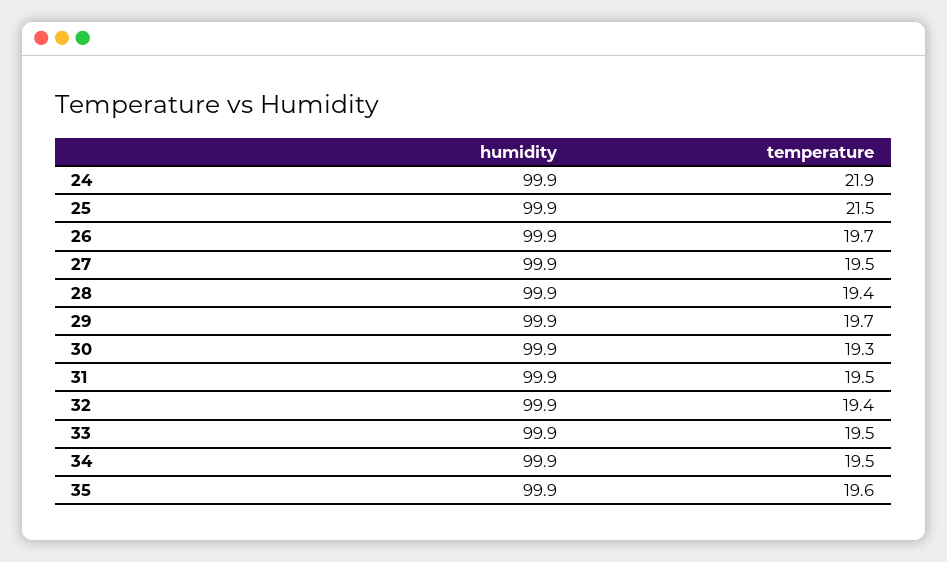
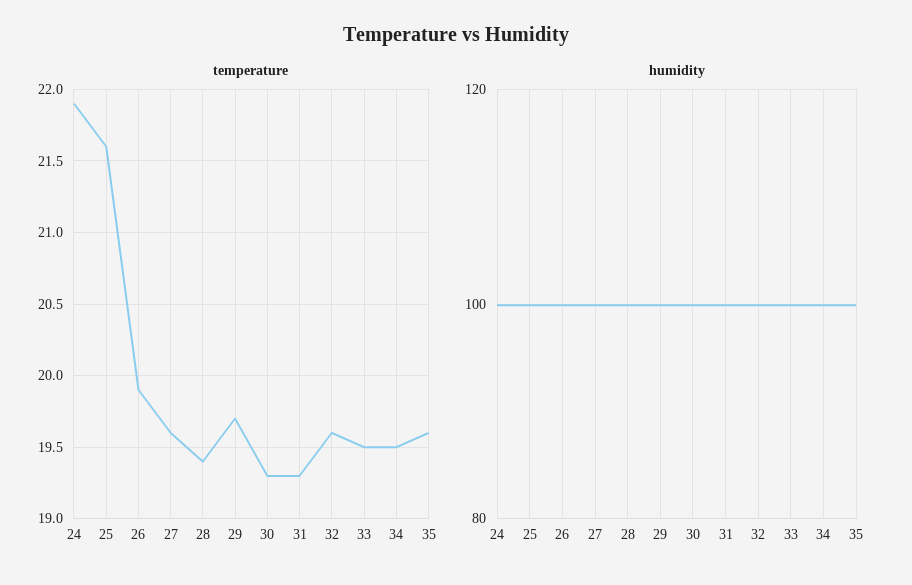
  {
    "humidity": {
      "24": 99.9,
      "25": 99.9,
      "26": 99.9,
      "27": 99.9,
      "28": 99.9,
      "29": 99.9,
      "30": 99.9,
      "31": 99.9,
      "32": 99.9,
      "33": 99.9,
      "34": 99.9,
      "35": 99.9
    },
    "temperature": {
      "24": 21.9,
-     "25": 21.5,
+     "25": 21.6,
-     "26": 19.7,
+     "26": 19.9,
-     "27": 19.5,
+     "27": 19.6,
      "28": 19.4,
      "29": 19.7,
      "30": 19.3,
-     "31": 19.5,
+     "31": 19.3,
-     "32": 19.4,
+     "32": 19.6,
      "33": 19.5,
      "34": 19.5,
      "35": 19.6
    }
  }

